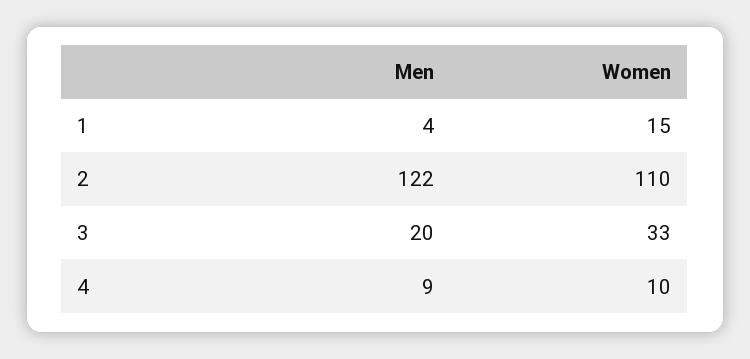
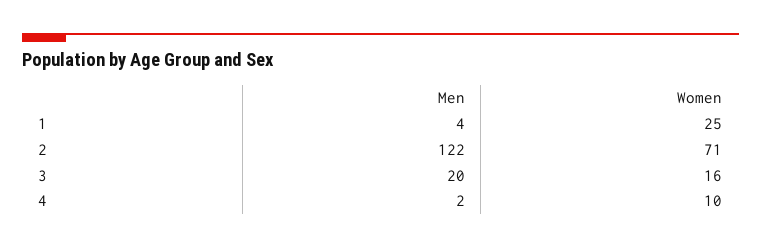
  {
    "Men": {
      "1": 4,
      "2": 122,
      "3": 20,
-     "4": 9
+     "4": 2
    },
    "Women": {
-     "1": 15,
+     "1": 25,
-     "2": 110,
+     "2": 71,
-     "3": 33,
+     "3": 16,
      "4": 10
    }
  }

